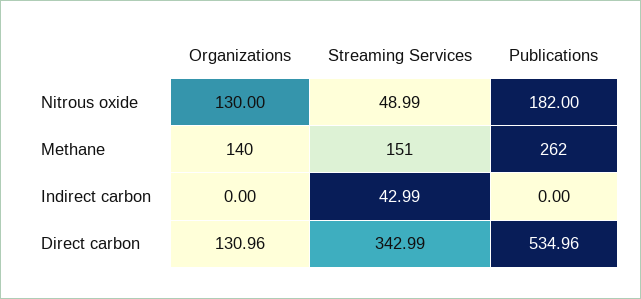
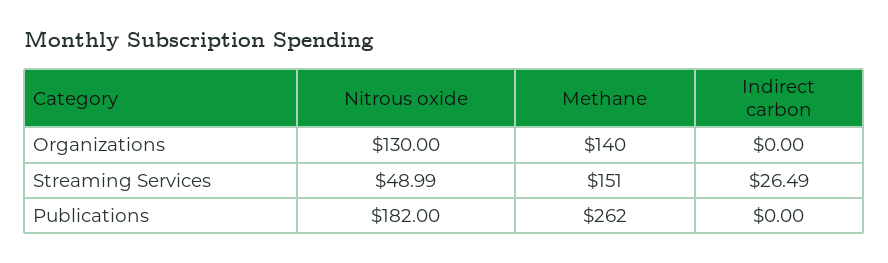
  {
    "Organizations": {
      "Nitrous oxide": 130,
      "Methane": 140,
-     "Indirect carbon": 0,
+     "Indirect carbon": 0
-     "Direct carbon": 130.96
    },
    "Streaming Services": {
      "Nitrous oxide": 48.99,
      "Methane": 151,
-     "Indirect carbon": 42.99,
+     "Indirect carbon": 26.49
-     "Direct carbon": 342.99
    },
    "Publications": {
      "Nitrous oxide": 182,
      "Methane": 262,
-     "Indirect carbon": 0,
+     "Indirect carbon": 0
-     "Direct carbon": 534.96
    }
  }

